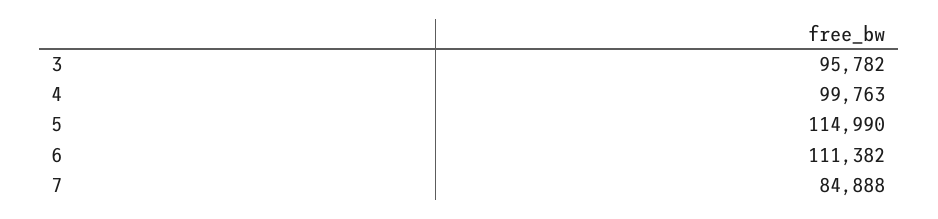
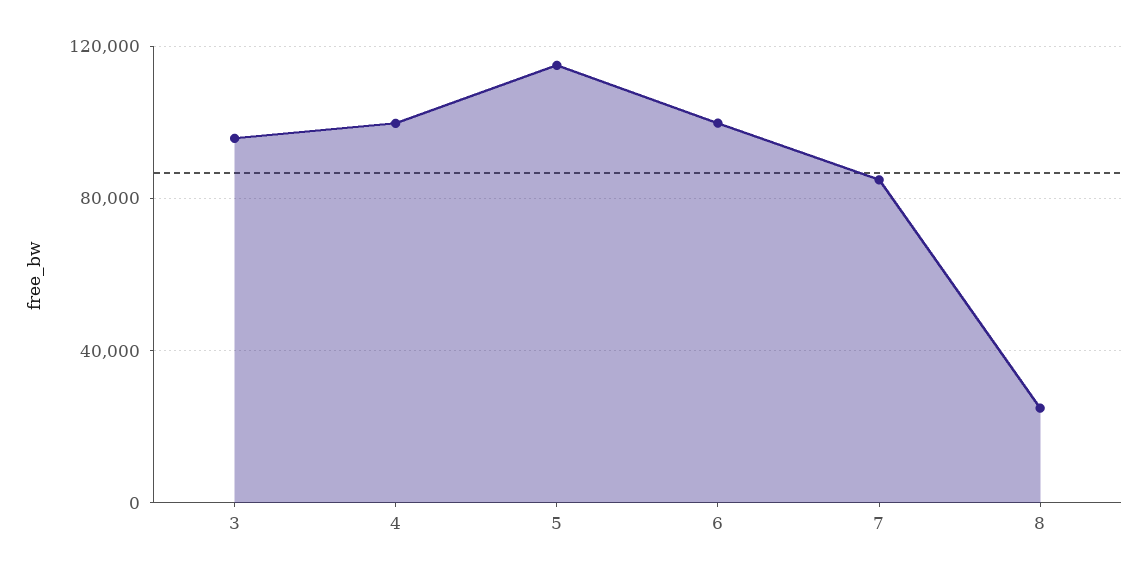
  {
    "3": 95782,
    "4": 99763,
    "5": 114990,
-   "6": 111382,
+   "6": 100000,
-   "7": 84888
+   "7": 84888,
+   "8": 25000
  }

